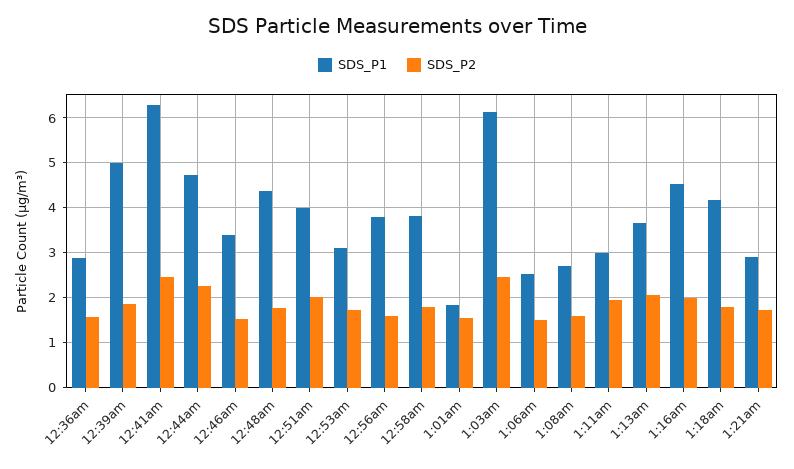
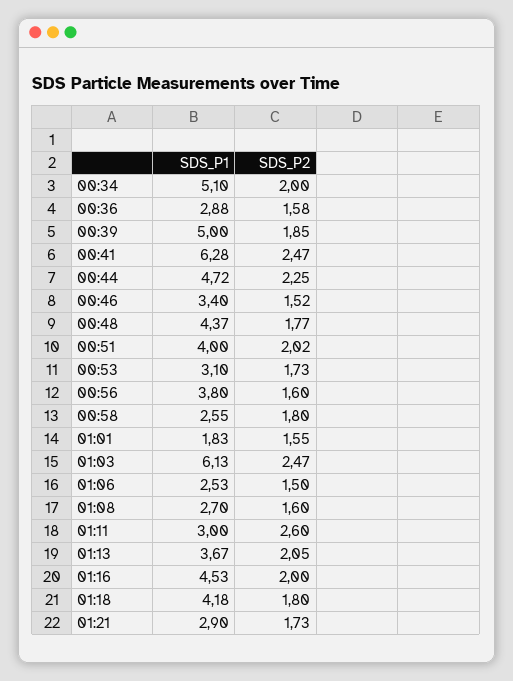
  {
    "SDS_P1": {
      "12:36am": 2.88,
      "12:39am": 5,
      "12:41am": 6.28,
      "12:44am": 4.72,
      "12:46am": 3.4,
      "12:48am": 4.37,
      "12:51am": 4,
      "12:53am": 3.1,
      "12:56am": 3.8,
-     "12:58am": 3.8,
+     "12:58am": 2.55,
      "1:01am": 1.83,
      "1:03am": 6.13,
      "1:06am": 2.53,
      "1:08am": 2.7,
      "1:11am": 3,
      "1:13am": 3.67,
      "1:16am": 4.53,
      "1:18am": 4.18,
-     "1:21am": 2.9
+     "1:21am": 2.9,
+     "00:34": 5.1
    },
    "SDS_P2": {
      "12:36am": 1.58,
      "12:39am": 1.85,
      "12:41am": 2.47,
      "12:44am": 2.25,
      "12:46am": 1.52,
      "12:48am": 1.77,
      "12:51am": 2.02,
      "12:53am": 1.73,
      "12:56am": 1.6,
      "12:58am": 1.8,
      "1:01am": 1.55,
      "1:03am": 2.47,
      "1:06am": 1.5,
      "1:08am": 1.6,
-     "1:11am": 2,
+     "1:11am": 2.6,
      "1:13am": 2.05,
      "1:16am": 2,
      "1:18am": 1.8,
-     "1:21am": 1.73
+     "1:21am": 1.73,
+     "00:34": 2
    }
  }

